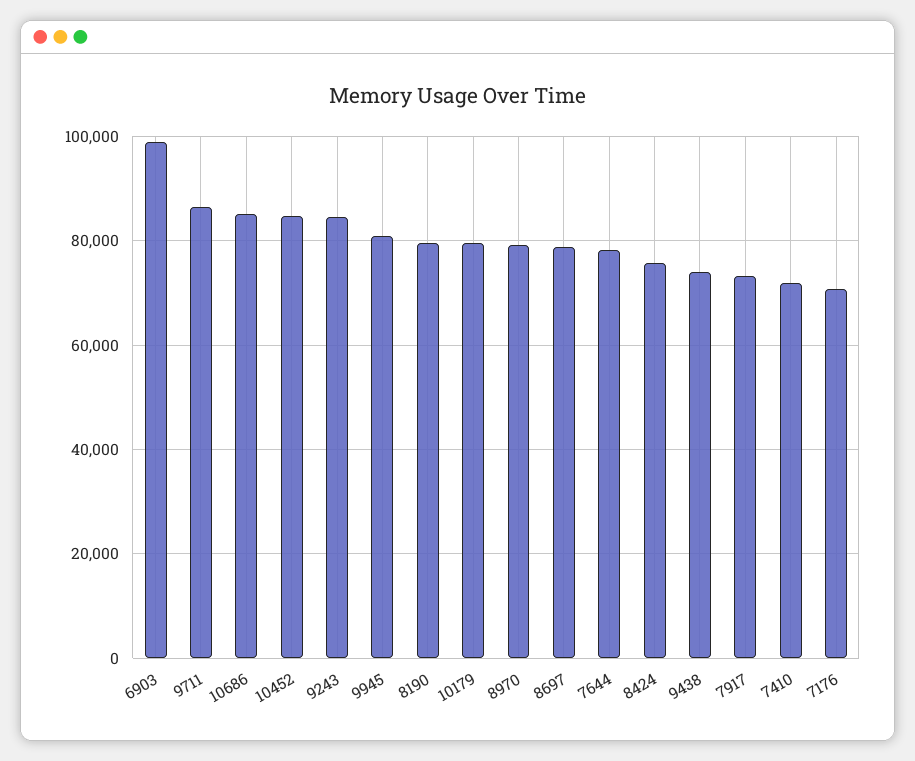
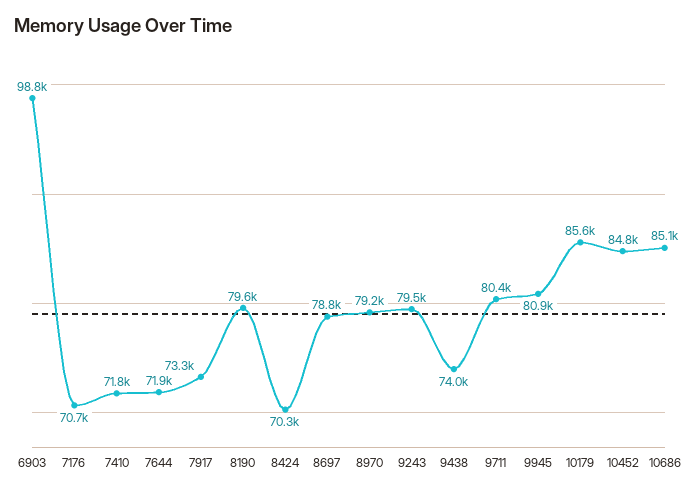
  {
    "6903": 98800,
-   "9711": 86000,
+   "9711": 80400,
    "10686": 85100,
    "10452": 84800,
-   "9243": 84000,
+   "9243": 79500,
    "9945": 80900,
    "8190": 79600,
-   "10179": 80000,
+   "10179": 85600,
    "8970": 79200,
    "8697": 78800,
-   "7644": 78000,
+   "7644": 71900,
-   "8424": 76000,
+   "8424": 70300,
    "9438": 74000,
    "7917": 73300,
    "7410": 71800,
    "7176": 70700
  }

